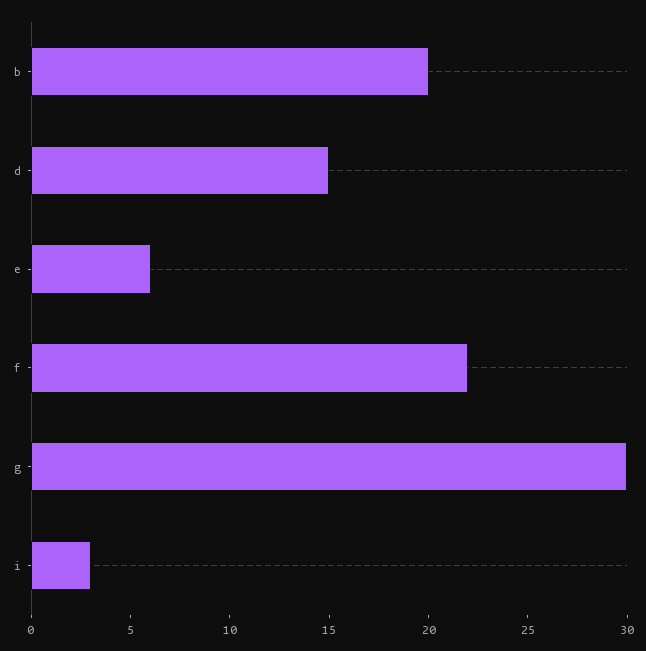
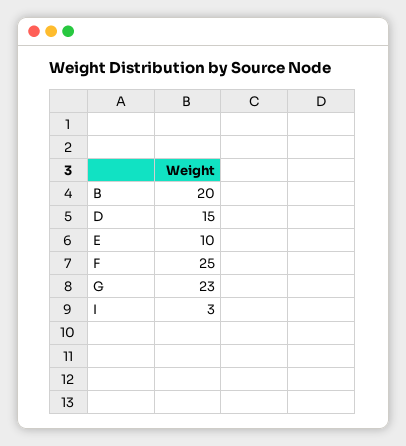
  {
    "b": 20,
    "d": 15,
-   "e": 6,
+   "e": 10,
-   "f": 22,
+   "f": 25,
-   "g": 30,
+   "g": 23,
    "i": 3
  }

